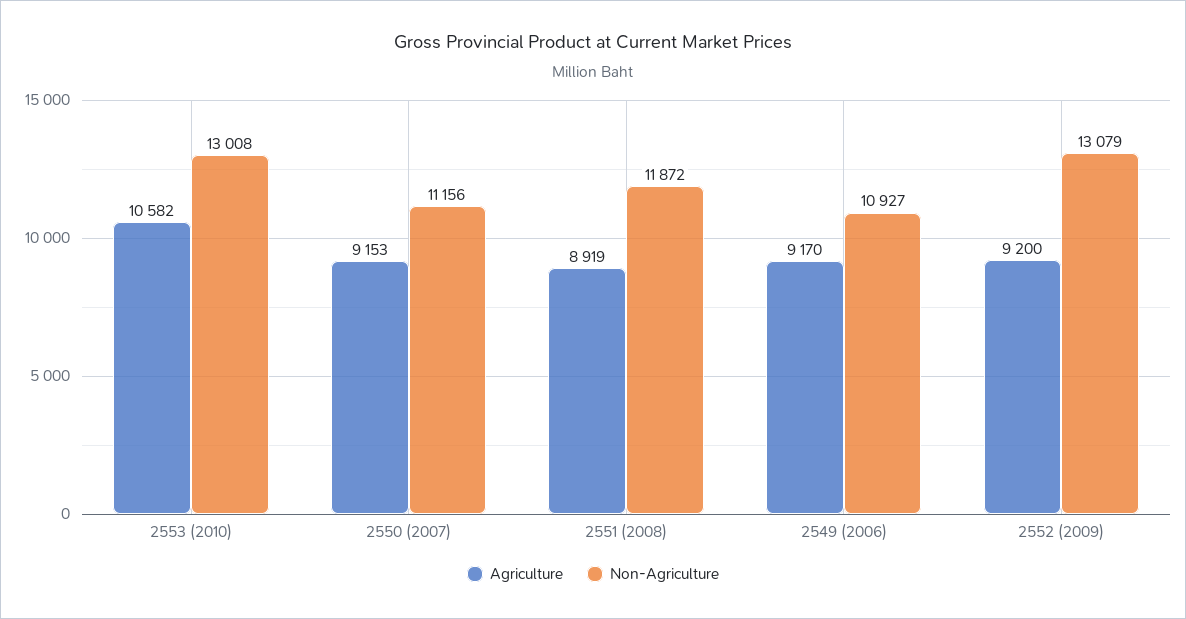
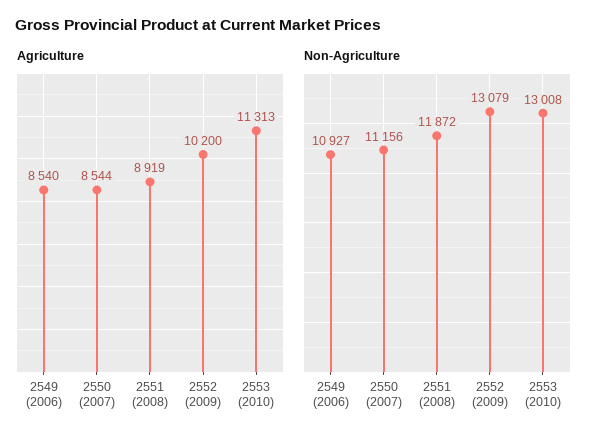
  {
    "Agriculture": {
-     "2553 (2010)": 10582,
+     "2553 (2010)": 11313,
-     "2550 (2007)": 9153,
+     "2550 (2007)": 8544,
      "2551 (2008)": 8919,
-     "2549 (2006)": 9170,
+     "2549 (2006)": 8540,
-     "2552 (2009)": 9200
+     "2552 (2009)": 10200
    },
    "Non-Agriculture": {
      "2553 (2010)": 13008,
      "2550 (2007)": 11156,
      "2551 (2008)": 11872,
      "2549 (2006)": 10927,
      "2552 (2009)": 13079
    }
  }

